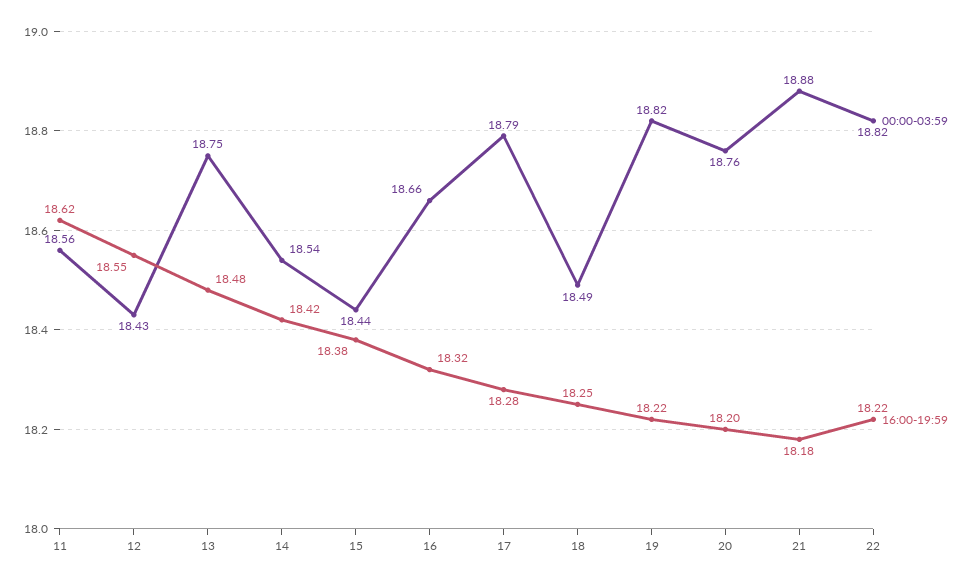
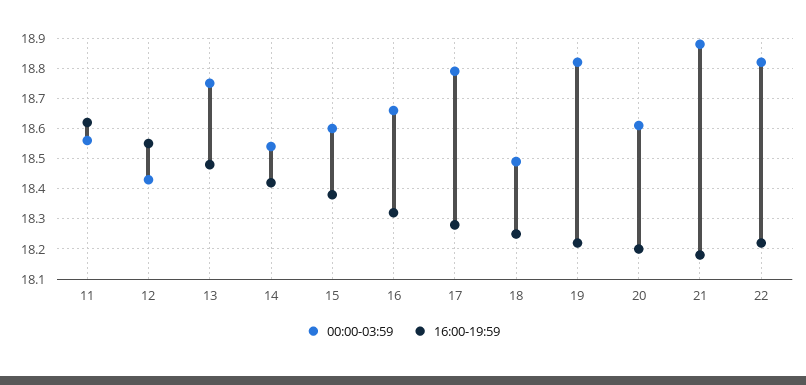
  {
    "00:00-03:59": {
      "11": 18.56,
      "12": 18.43,
      "13": 18.75,
      "14": 18.54,
-     "15": 18.44,
+     "15": 18.6,
      "16": 18.66,
      "17": 18.79,
      "18": 18.49,
      "19": 18.82,
-     "20": 18.76,
+     "20": 18.6,
      "21": 18.88,
      "22": 18.82
    },
    "16:00-19:59": {
      "11": 18.62,
      "12": 18.55,
      "13": 18.48,
      "14": 18.42,
      "15": 18.38,
      "16": 18.32,
      "17": 18.28,
      "18": 18.25,
      "19": 18.22,
      "20": 18.2,
      "21": 18.18,
      "22": 18.22
    }
  }

